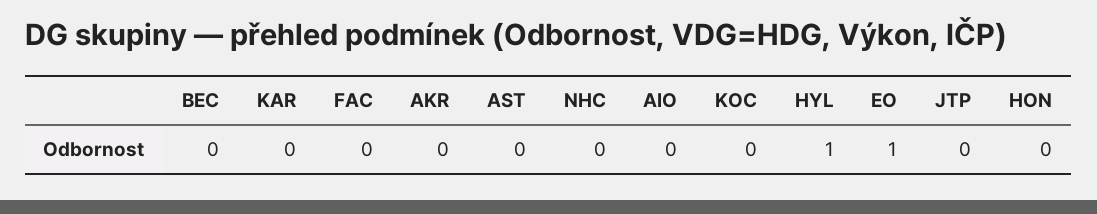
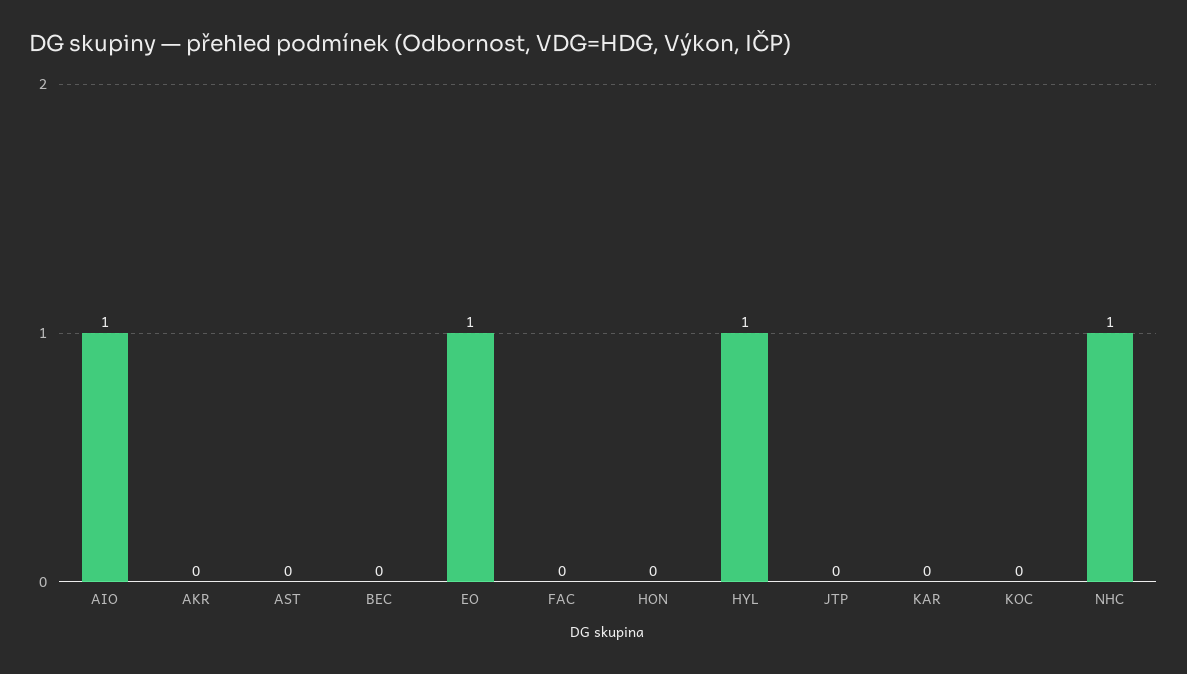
  {
    "BEC": 0,
    "KAR": 0,
    "FAC": 0,
    "AKR": 0,
    "AST": 0,
-   "NHC": 0,
+   "NHC": 1,
-   "AIO": 0,
+   "AIO": 1,
    "KOC": 0,
    "HYL": 1,
    "EO": 1,
    "JTP": 0,
    "HON": 0
  }

